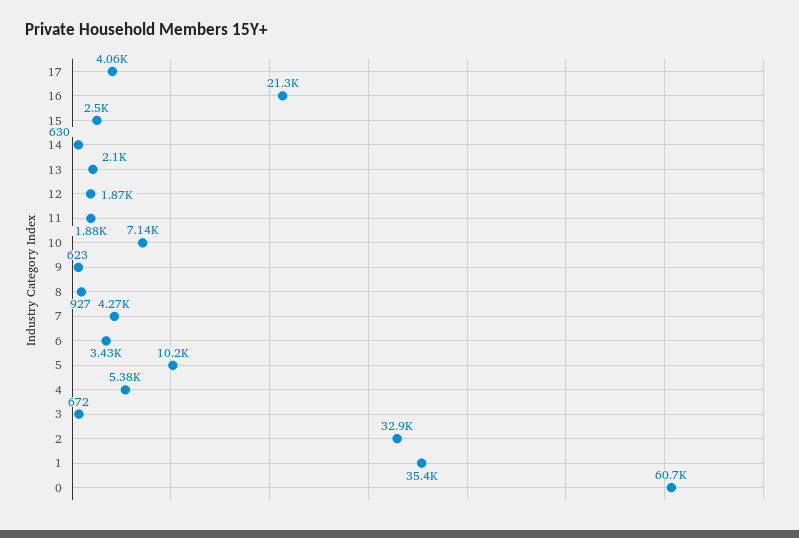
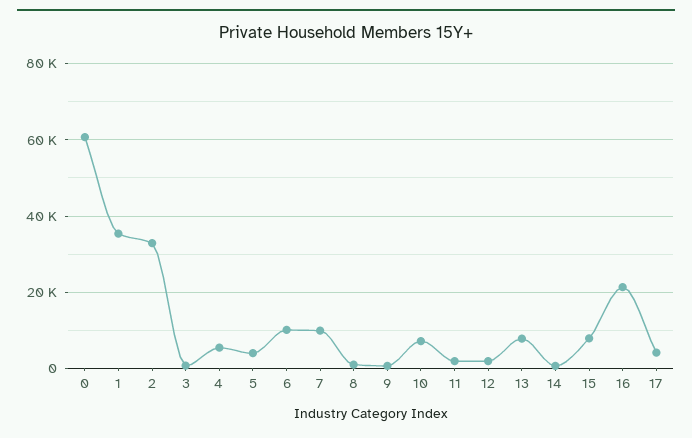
  {
    "17": 4060,
    "16": 21300,
-   "15": 2500,
+   "15": 8000,
    "14": 630,
-   "13": 2100,
+   "13": 8000,
    "12": 1870,
    "11": 1880,
    "10": 7140,
    "9": 623,
    "8": 927,
-   "7": 4270,
+   "7": 10000,
-   "6": 3430,
+   "6": 10000,
-   "5": 10200,
+   "5": 4000,
    "4": 5380,
    "3": 672,
    "2": 32900,
    "1": 35400,
    "0": 60700
  }

